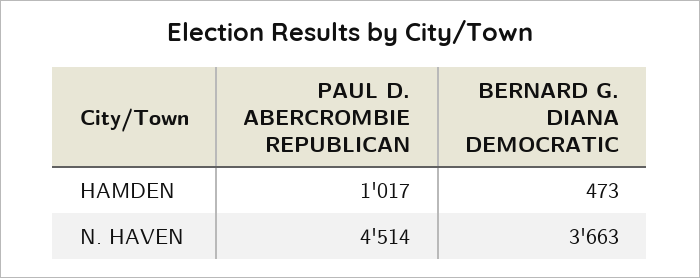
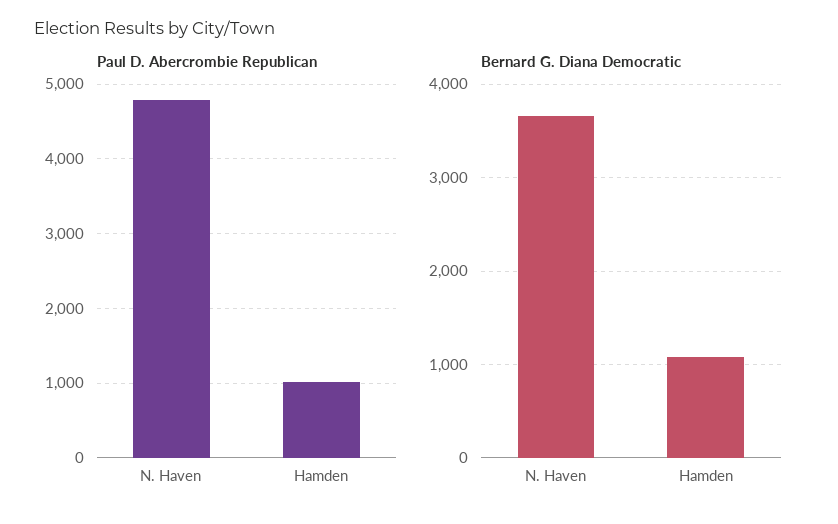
  {
    "PAUL D. ABERCROMBIE REPUBLICAN": {
      "HAMDEN": 1017,
-     "N. HAVEN": 4514
+     "N. HAVEN": 4800
    },
    "BERNARD G. DIANA DEMOCRATIC": {
-     "HAMDEN": 473,
+     "HAMDEN": 1100,
      "N. HAVEN": 3663
    }
  }

